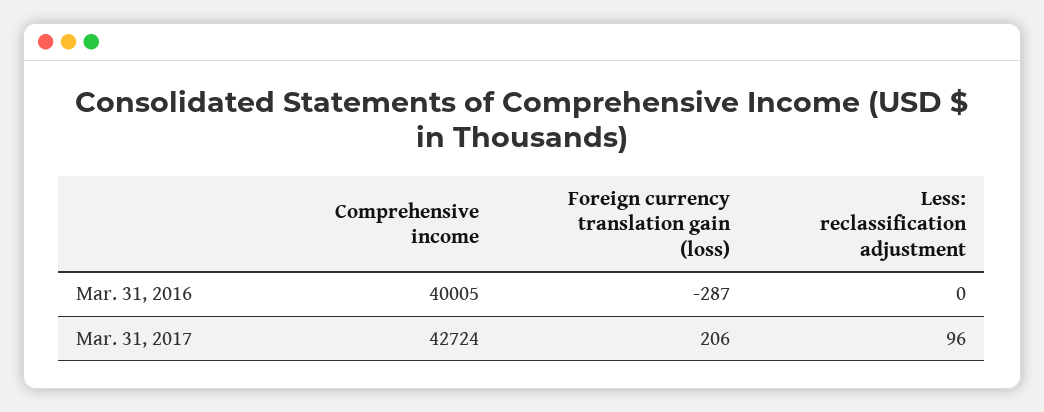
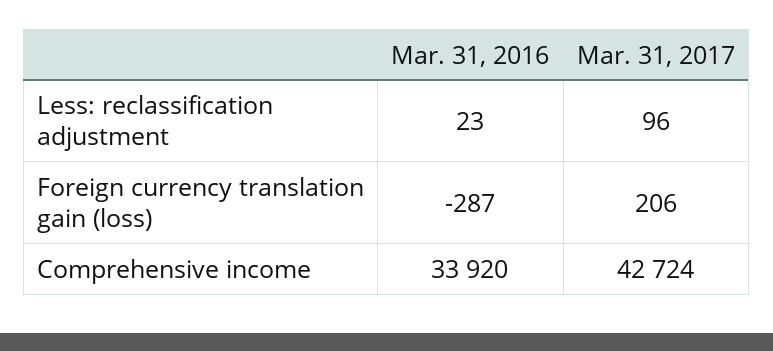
  {
    "Comprehensive income": {
-     "Mar. 31, 2016": 40005,
+     "Mar. 31, 2016": 33920,
      "Mar. 31, 2017": 42724
    },
    "Foreign currency translation gain (loss)": {
      "Mar. 31, 2016": -287,
      "Mar. 31, 2017": 206
    },
    "Less: reclassification adjustment": {
-     "Mar. 31, 2016": 0,
+     "Mar. 31, 2016": 23,
      "Mar. 31, 2017": 96
    }
  }

